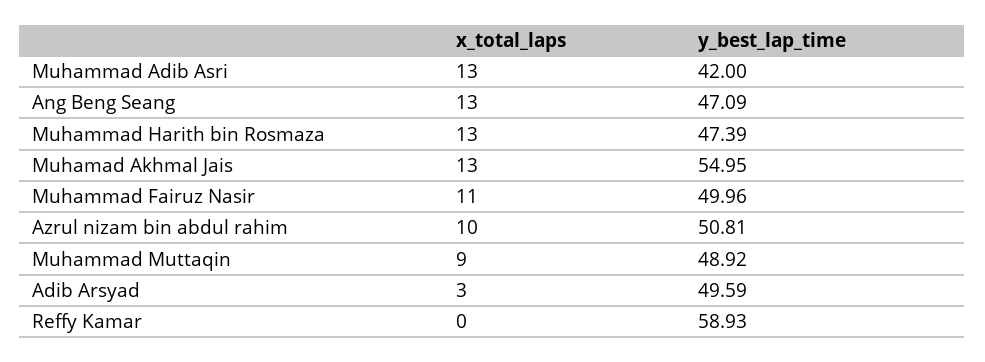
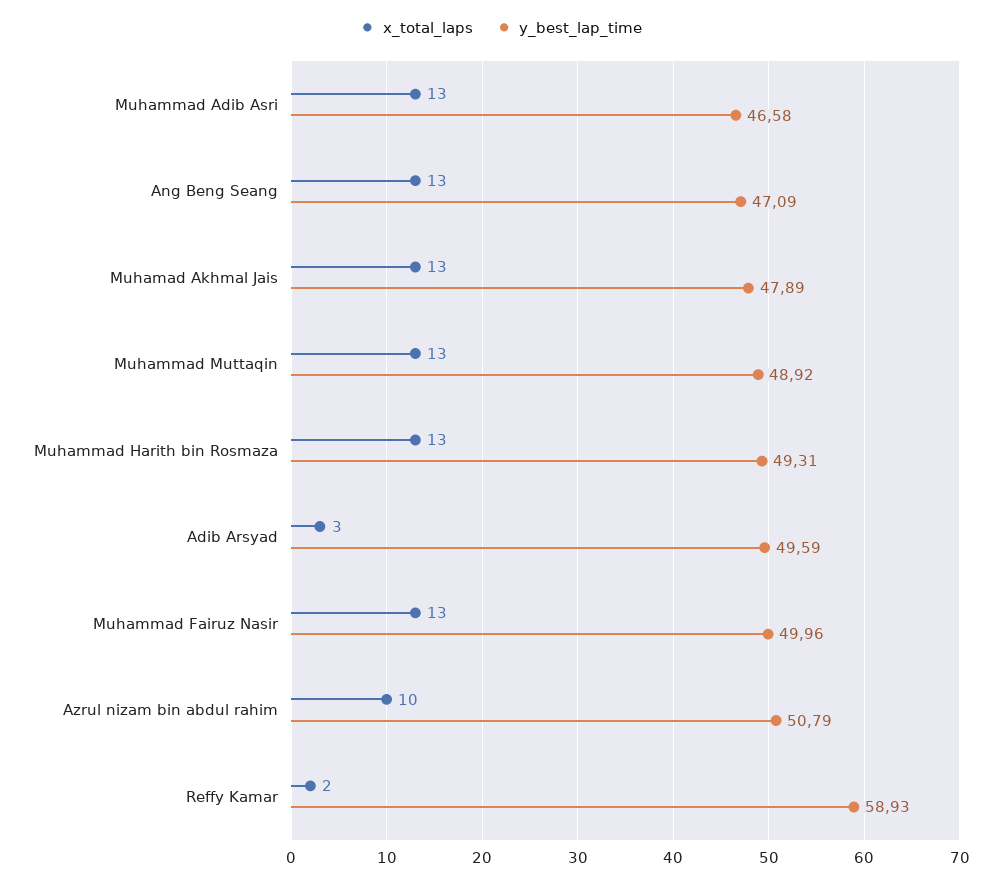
  {
    "x_total_laps": {
      "Muhammad Adib Asri": 13,
      "Ang Beng Seang": 13,
      "Muhammad Harith bin Rosmaza": 13,
      "Muhamad Akhmal Jais": 13,
-     "Muhammad Fairuz Nasir": 11,
+     "Muhammad Fairuz Nasir": 13,
      "Azrul nizam bin abdul rahim": 10,
-     "Muhammad Muttaqin": 9,
+     "Muhammad Muttaqin": 13,
      "Adib Arsyad": 3,
-     "Reffy Kamar": 0
+     "Reffy Kamar": 2
    },
    "y_best_lap_time": {
-     "Muhammad Adib Asri": 42,
+     "Muhammad Adib Asri": 46.58,
      "Ang Beng Seang": 47.09,
-     "Muhammad Harith bin Rosmaza": 47.39,
+     "Muhammad Harith bin Rosmaza": 49.31,
-     "Muhamad Akhmal Jais": 54.95,
+     "Muhamad Akhmal Jais": 47.89,
      "Muhammad Fairuz Nasir": 49.96,
-     "Azrul nizam bin abdul rahim": 50.81,
+     "Azrul nizam bin abdul rahim": 50.79,
      "Muhammad Muttaqin": 48.92,
      "Adib Arsyad": 49.59,
      "Reffy Kamar": 58.93
    }
  }

